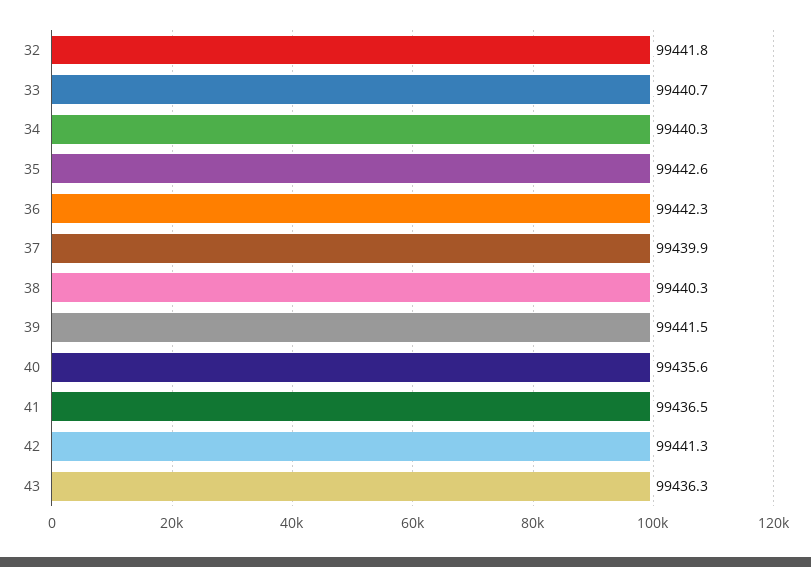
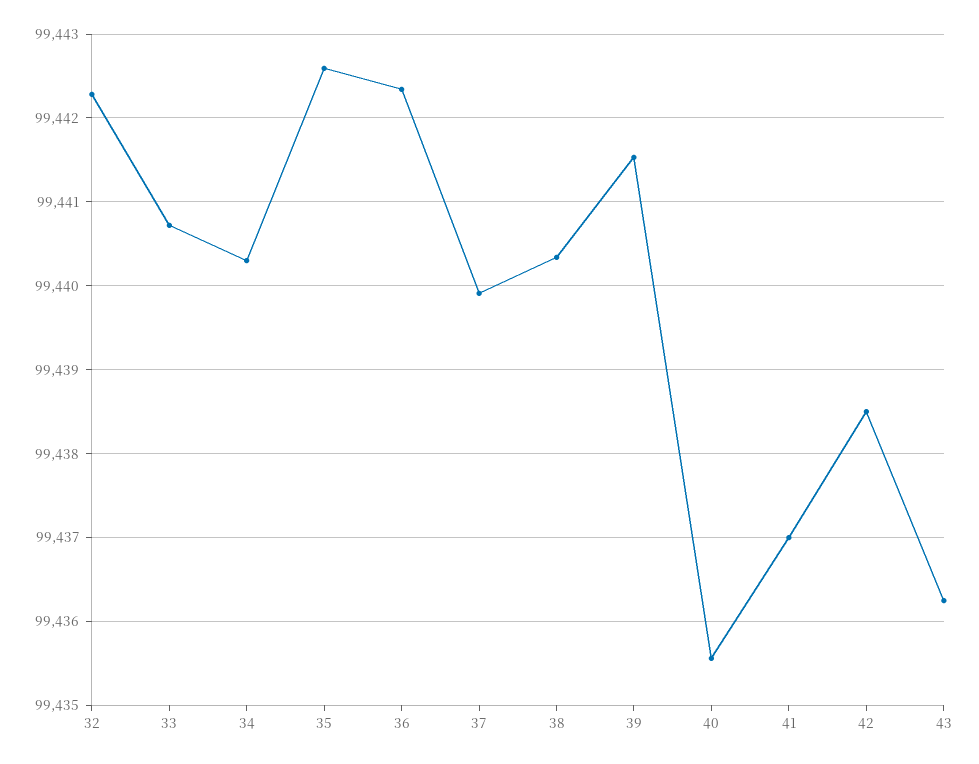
  {
-   "32": 99441.8,
+   "32": 99442.3,
    "33": 99440.7,
    "34": 99440.3,
    "35": 99442.6,
    "36": 99442.3,
    "37": 99439.9,
    "38": 99440.3,
    "39": 99441.5,
    "40": 99435.6,
-   "41": 99436.5,
+   "41": 99437,
-   "42": 99441.3,
+   "42": 99438.5,
    "43": 99436.3
  }

